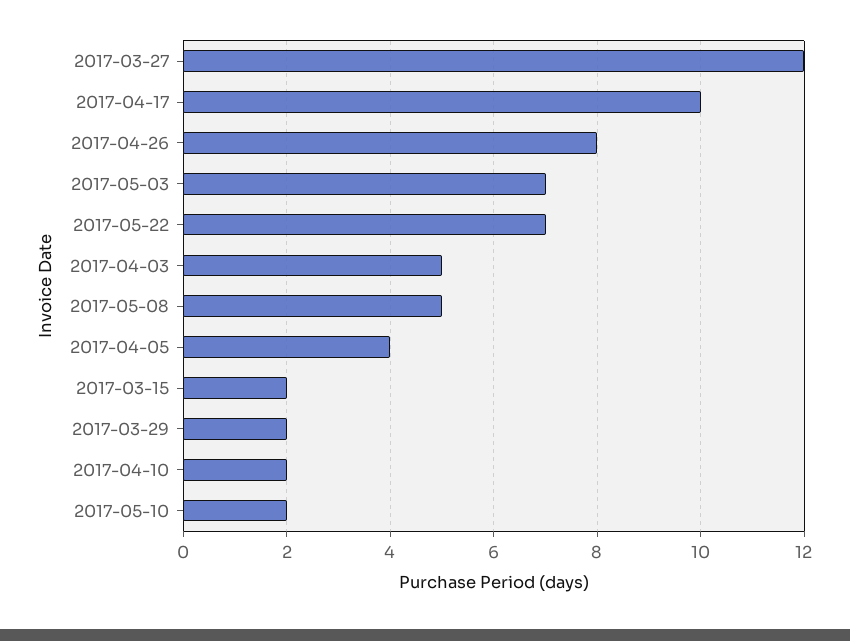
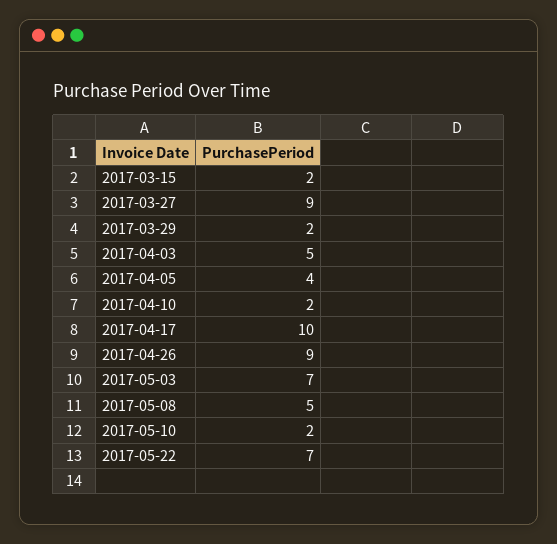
  {
-   "2017-03-27": 12,
+   "2017-03-27": 9,
    "2017-04-17": 10,
-   "2017-04-26": 8,
+   "2017-04-26": 9,
    "2017-05-03": 7,
    "2017-05-22": 7,
    "2017-04-03": 5,
    "2017-05-08": 5,
    "2017-04-05": 4,
    "2017-03-15": 2,
    "2017-03-29": 2,
    "2017-04-10": 2,
    "2017-05-10": 2
  }

